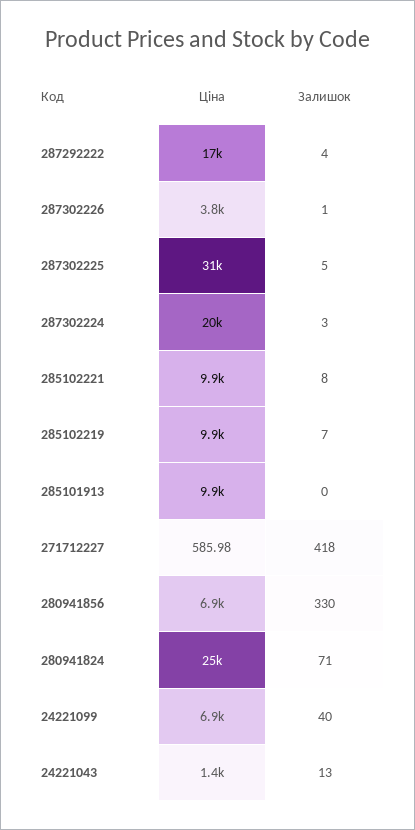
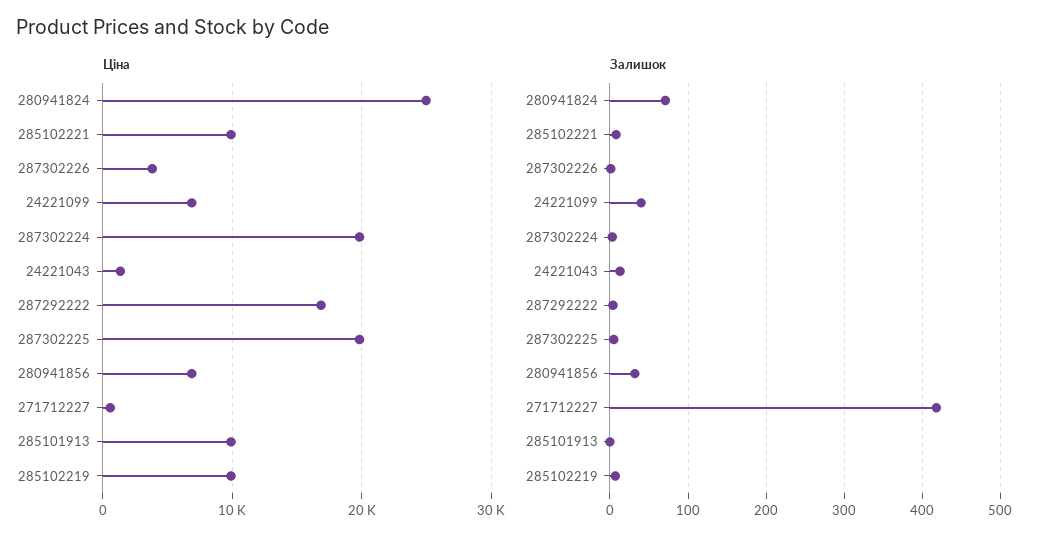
  {
    "Ціна": {
      "287292222": 17000,
      "287302226": 3800,
-     "287302225": 31000,
+     "287302225": 20000,
      "287302224": 20000,
      "285102221": 9900,
      "285102219": 9900,
      "285101913": 9900,
      "271712227": 585.98,
      "280941856": 6900,
      "280941824": 25000,
      "24221099": 6900,
      "24221043": 1400
    },
    "Залишок": {
      "287292222": 4,
      "287302226": 1,
      "287302225": 5,
      "287302224": 3,
      "285102221": 8,
      "285102219": 7,
      "285101913": 0,
      "271712227": 418,
-     "280941856": 330,
+     "280941856": 30,
      "280941824": 71,
      "24221099": 40,
      "24221043": 13
    }
  }

